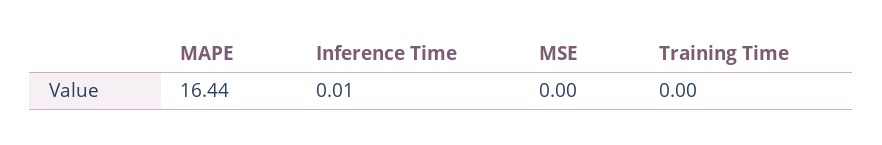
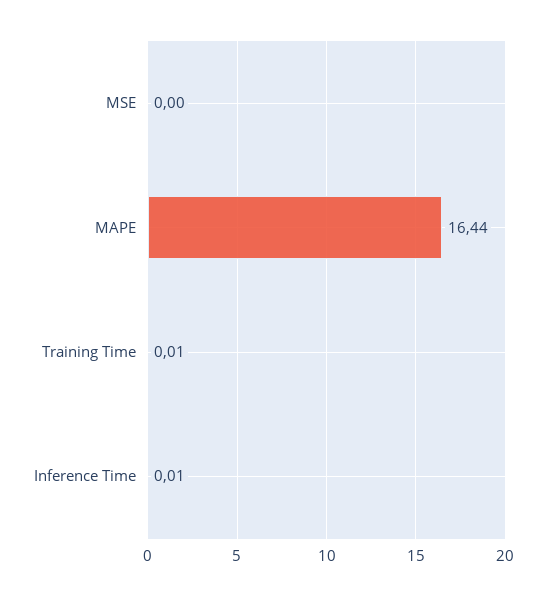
  {
    "MAPE": 16.44,
    "Inference Time": 0.01,
    "MSE": 0,
-   "Training Time": 0
+   "Training Time": 0.01
  }

